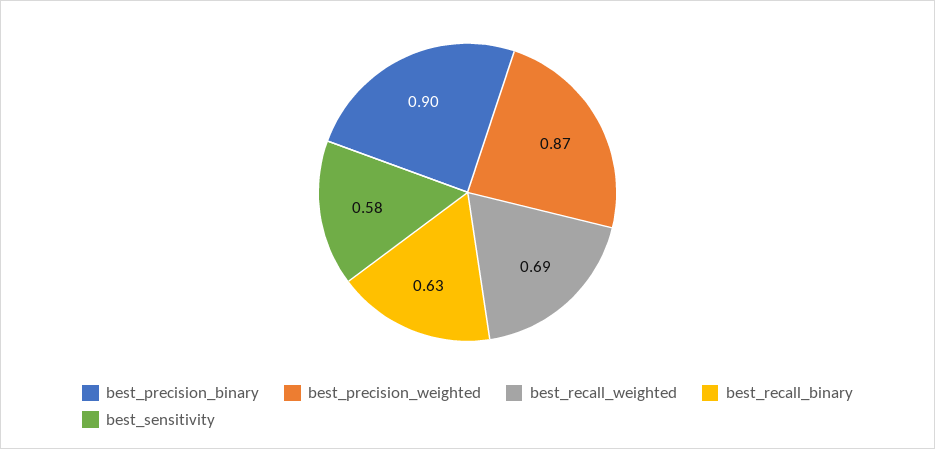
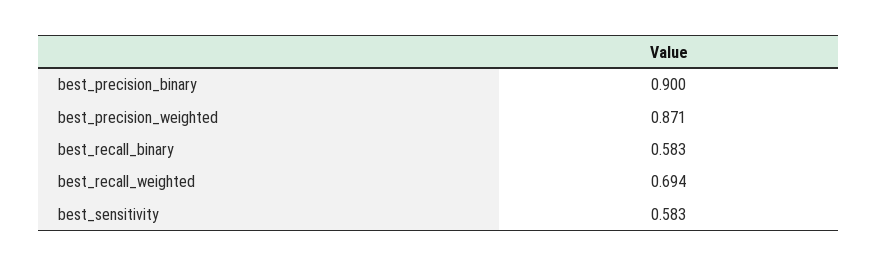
  {
    "best_precision_binary": 0.9,
    "best_precision_weighted": 0.871,
    "best_recall_weighted": 0.694,
-   "best_recall_binary": 0.63,
+   "best_recall_binary": 0.583,
    "best_sensitivity": 0.583
  }

